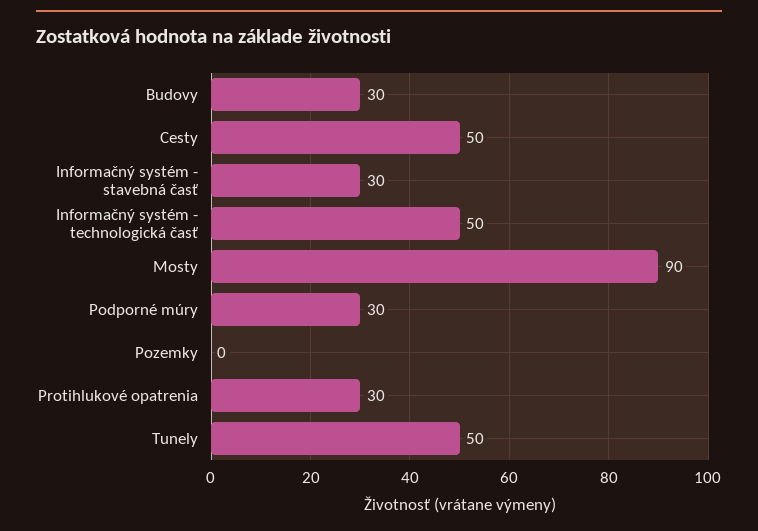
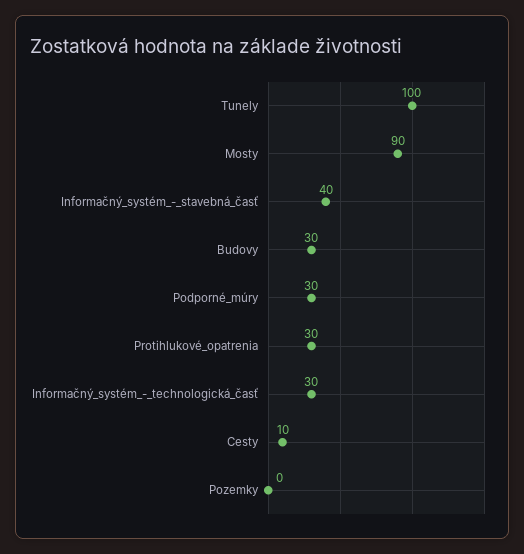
  {
    "Budovy": 30,
-   "Cesty": 50,
+   "Cesty": 10,
-   "Informačný systém - stavebná časť": 30,
+   "Informačný systém - stavebná časť": 40,
-   "Informačný systém - technologická časť": 50,
+   "Informačný systém - technologická časť": 30,
    "Mosty": 90,
    "Podporné múry": 30,
    "Pozemky": 0,
    "Protihlukové opatrenia": 30,
-   "Tunely": 50
+   "Tunely": 100
  }

